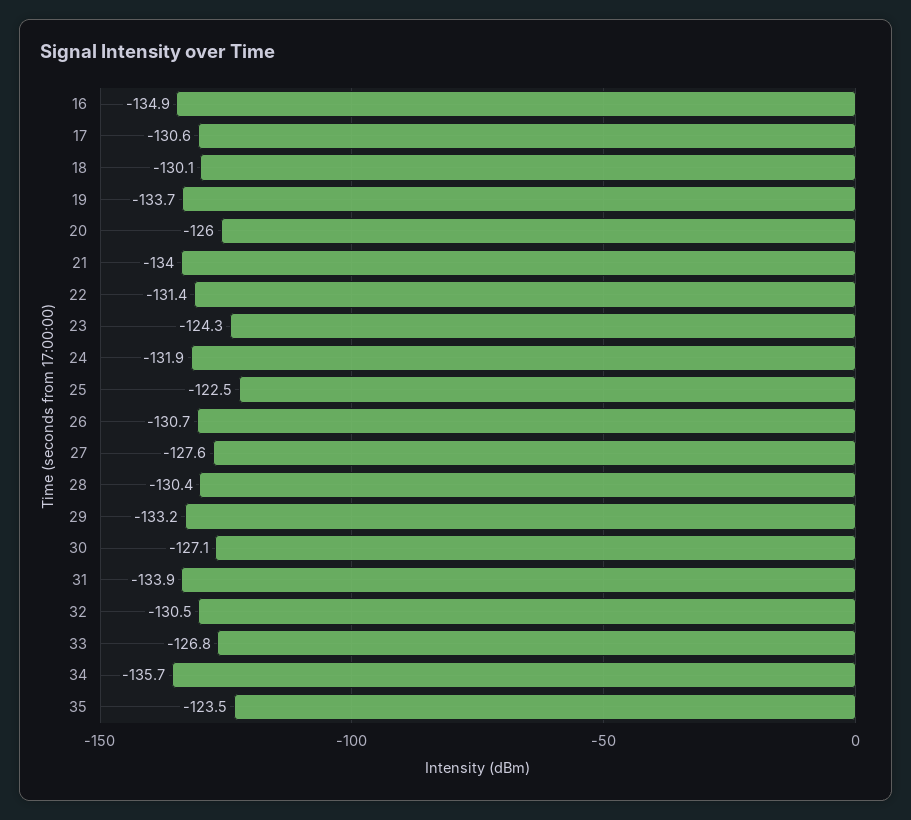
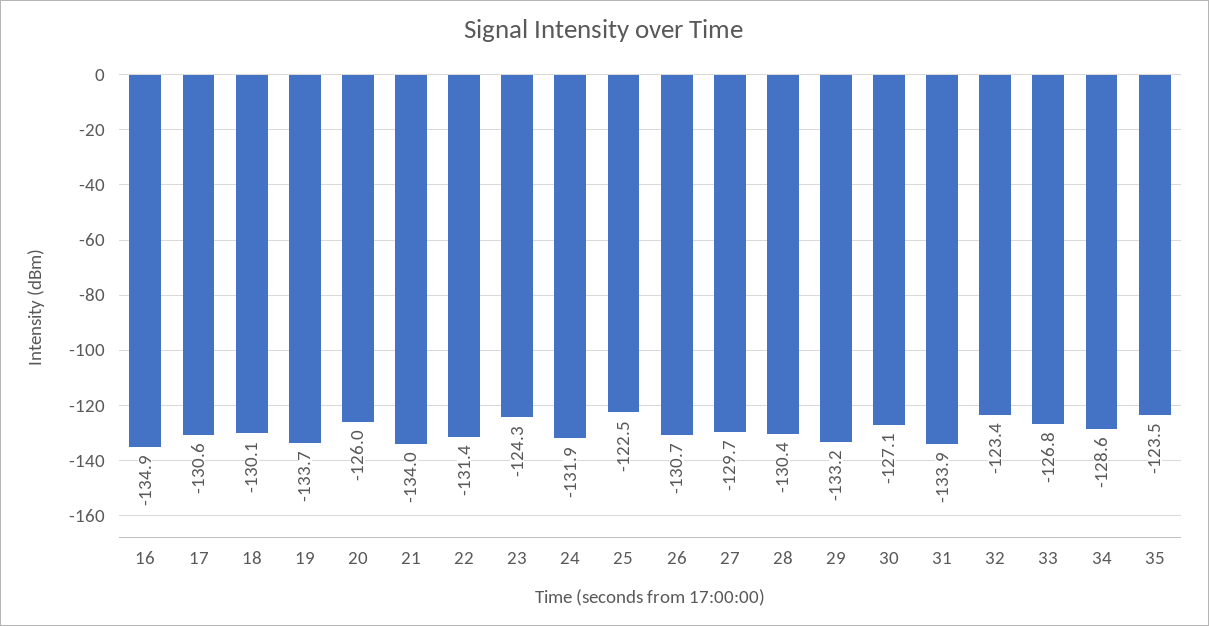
  {
    "16": -134.9,
    "17": -130.6,
    "18": -130.1,
    "19": -133.7,
    "20": -126,
    "21": -134,
    "22": -131.4,
    "23": -124.3,
    "24": -131.9,
    "25": -122.5,
    "26": -130.7,
-   "27": -127.6,
+   "27": -129.7,
    "28": -130.4,
    "29": -133.2,
    "30": -127.1,
    "31": -133.9,
-   "32": -130.5,
+   "32": -123.4,
    "33": -126.8,
-   "34": -135.7,
+   "34": -128.6,
    "35": -123.5
  }

